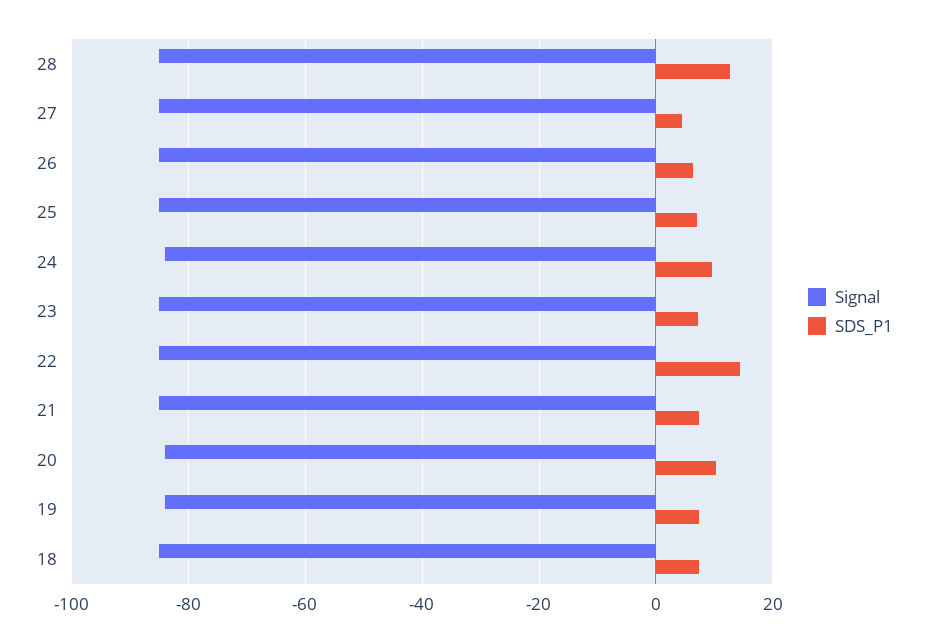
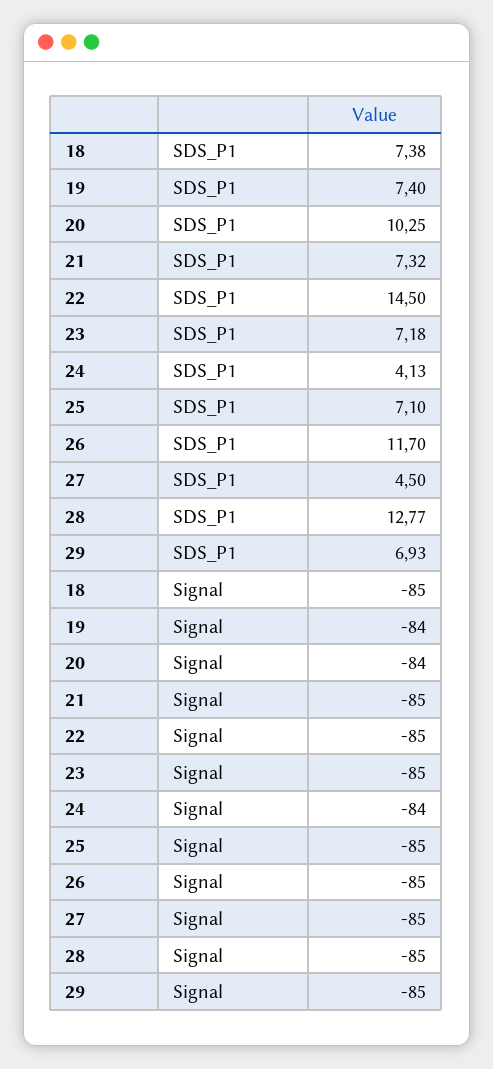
  {
    "Signal": {
      "28": -85,
      "27": -85,
      "26": -85,
      "25": -85,
      "24": -84,
      "23": -85,
      "22": -85,
      "21": -85,
      "20": -84,
      "19": -84,
-     "18": -85
+     "18": -85,
+     "29": -85
    },
    "SDS_P1": {
      "28": 12.77,
      "27": 4.5,
-     "26": 6,
+     "26": 11.7,
      "25": 7.1,
-     "24": 10,
+     "24": 4.13,
      "23": 7.18,
      "22": 14.5,
      "21": 7.32,
      "20": 10.25,
      "19": 7.4,
-     "18": 7.38
+     "18": 7.38,
+     "29": 6.93
    }
  }

